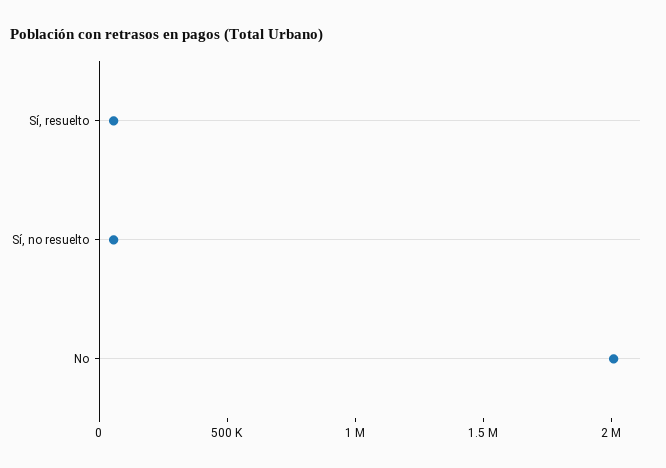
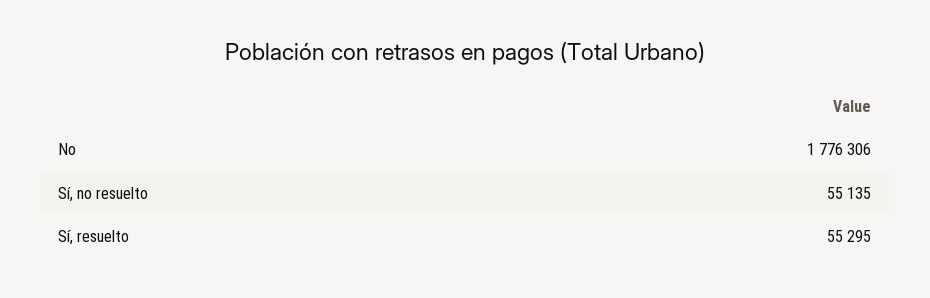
  {
    "Sí, resuelto": 55295,
    "Sí, no resuelto": 55135,
-   "No": 2000000
+   "No": 1776306
  }

